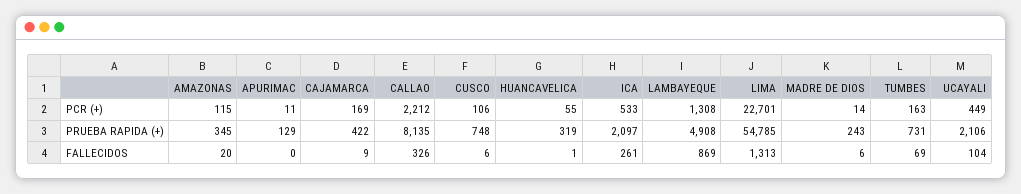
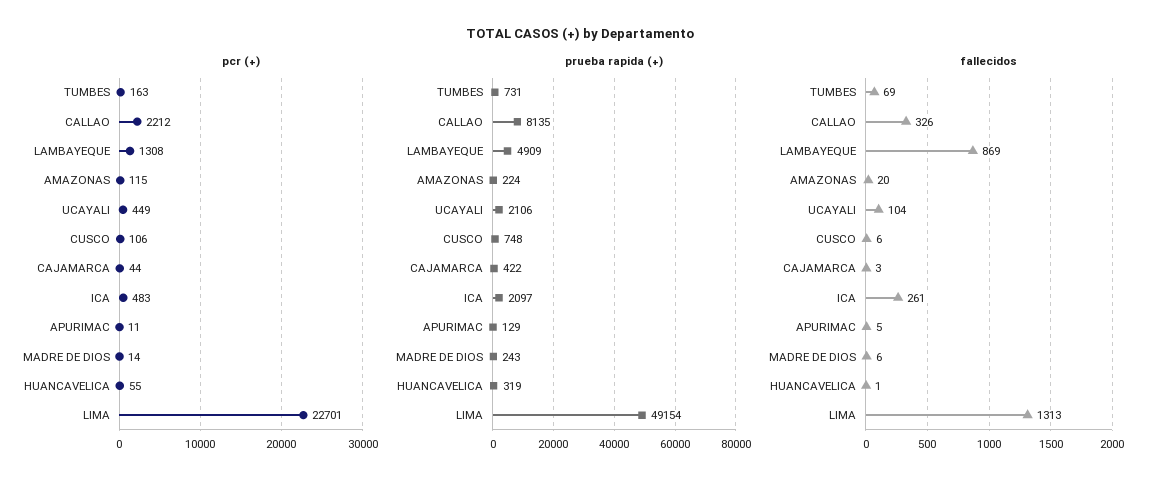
  {
    "PCR (+)": {
      "AMAZONAS": 115,
      "APURIMAC": 11,
-     "CAJAMARCA": 169,
+     "CAJAMARCA": 44,
      "CALLAO": 2212,
      "CUSCO": 106,
      "HUANCAVELICA": 55,
-     "ICA": 533,
+     "ICA": 483,
      "LAMBAYEQUE": 1308,
      "LIMA": 22701,
      "MADRE DE DIOS": 14,
      "TUMBES": 163,
      "UCAYALI": 449
    },
    "PRUEBA RAPIDA (+)": {
-     "AMAZONAS": 345,
+     "AMAZONAS": 224,
      "APURIMAC": 129,
      "CAJAMARCA": 422,
      "CALLAO": 8135,
      "CUSCO": 748,
      "HUANCAVELICA": 319,
      "ICA": 2097,
-     "LAMBAYEQUE": 4908,
+     "LAMBAYEQUE": 4909,
-     "LIMA": 54785,
+     "LIMA": 49154,
      "MADRE DE DIOS": 243,
      "TUMBES": 731,
      "UCAYALI": 2106
    },
    "FALLECIDOS": {
      "AMAZONAS": 20,
-     "APURIMAC": 0,
+     "APURIMAC": 5,
-     "CAJAMARCA": 9,
+     "CAJAMARCA": 3,
      "CALLAO": 326,
      "CUSCO": 6,
      "HUANCAVELICA": 1,
      "ICA": 261,
      "LAMBAYEQUE": 869,
      "LIMA": 1313,
      "MADRE DE DIOS": 6,
      "TUMBES": 69,
      "UCAYALI": 104
    }
  }

